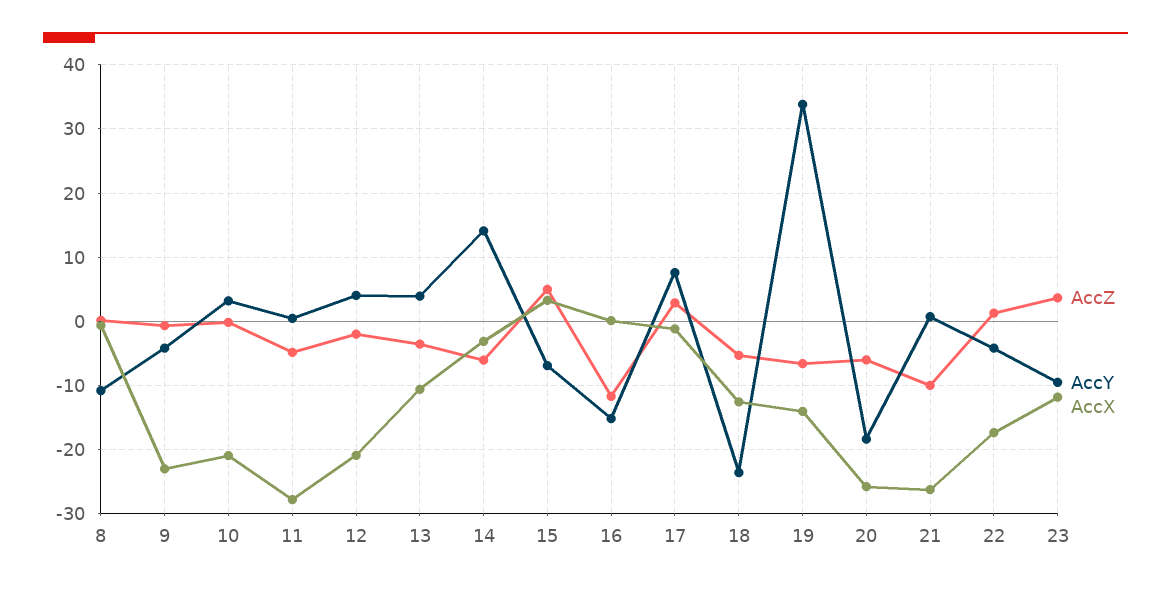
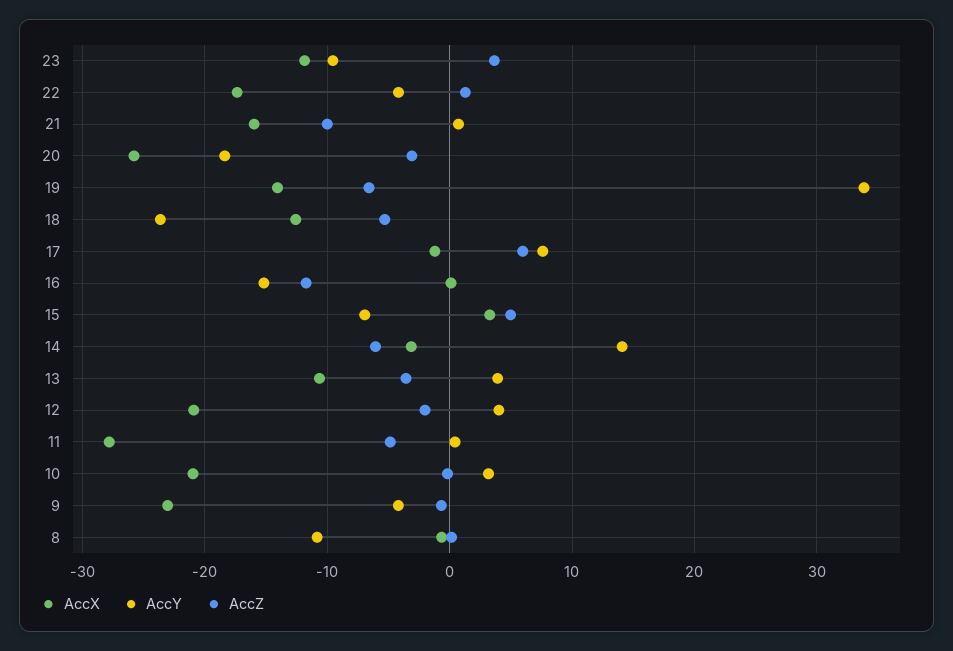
  {
    "AccZ": {
      "8": 0,
      "9": -1,
      "10": 0,
      "11": -5,
      "12": -2,
      "13": -4,
      "14": -6,
      "15": 5,
      "16": -12,
-     "17": 3,
+     "17": 6,
      "18": -5,
      "19": -7,
-     "20": -6,
+     "20": -3,
      "21": -10,
      "22": 1,
      "23": 4
    },
    "AccY": {
      "8": -11,
      "9": -4,
      "10": 3,
      "11": 0,
      "12": 4,
      "13": 4,
      "14": 14,
      "15": -7,
      "16": -15,
      "17": 8,
      "18": -24,
      "19": 34,
      "20": -18,
      "21": 1,
      "22": -4,
      "23": -10
    },
    "AccX": {
      "8": -1,
      "9": -23,
      "10": -21,
      "11": -28,
      "12": -21,
      "13": -11,
      "14": -3,
      "15": 3,
      "16": 0,
      "17": -1,
      "18": -13,
      "19": -14,
      "20": -26,
-     "21": -26,
+     "21": -16,
      "22": -17,
      "23": -12
    }
  }

